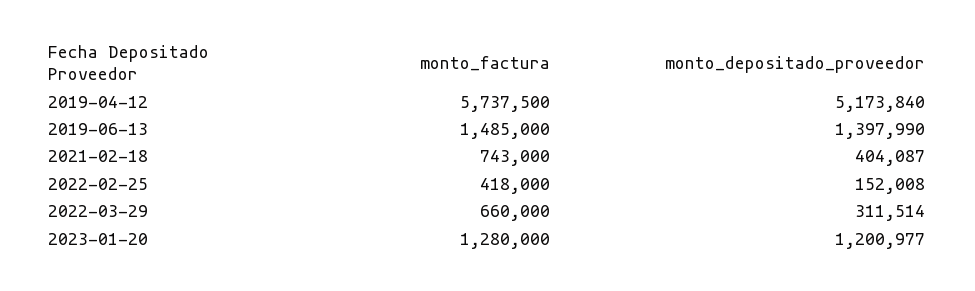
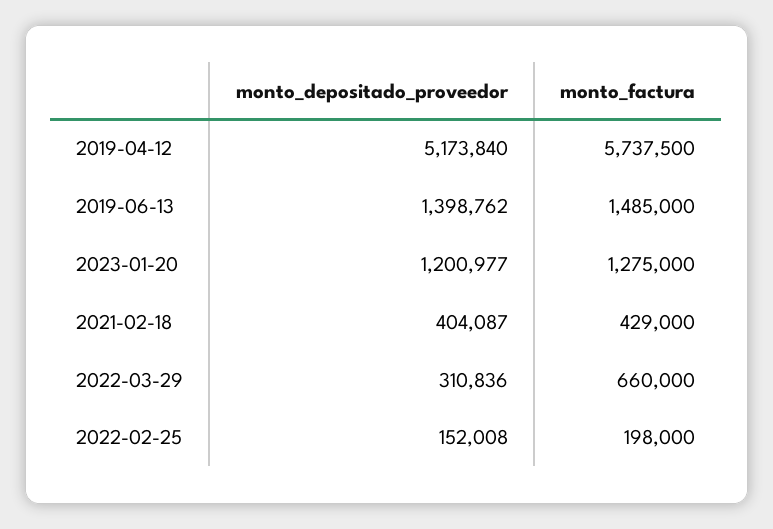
  {
    "monto_factura": {
      "2019-04-12": 5737500,
      "2019-06-13": 1485000,
-     "2021-02-18": 743000,
+     "2021-02-18": 429000,
-     "2022-02-25": 418000,
+     "2022-02-25": 198000,
      "2022-03-29": 660000,
-     "2023-01-20": 1280000
+     "2023-01-20": 1275000
    },
    "monto_depositado_proveedor": {
      "2019-04-12": 5173840,
-     "2019-06-13": 1397990,
+     "2019-06-13": 1398762,
      "2021-02-18": 404087,
      "2022-02-25": 152008,
-     "2022-03-29": 311514,
+     "2022-03-29": 310836,
      "2023-01-20": 1200977
    }
  }

